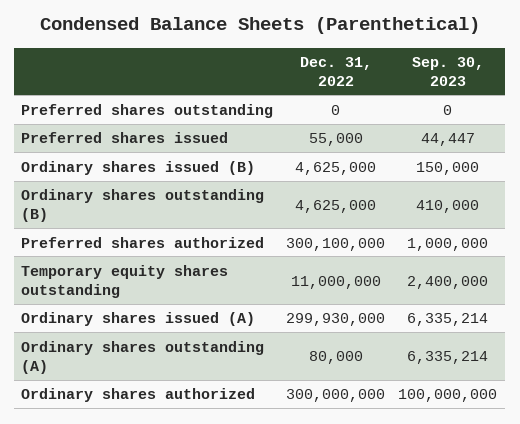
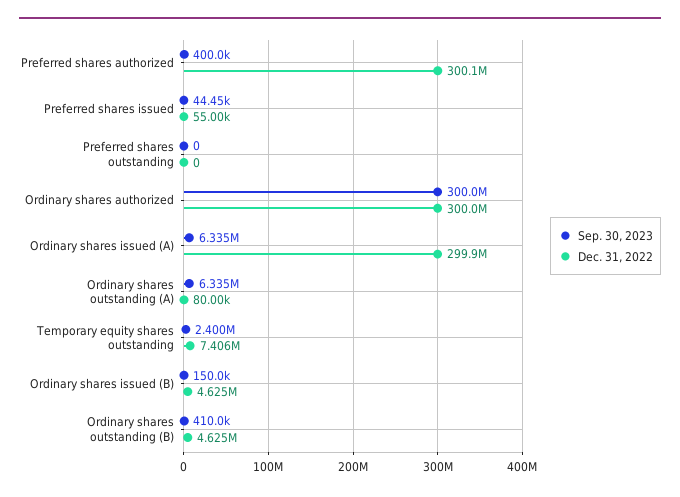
  {
    "Dec. 31, 2022": {
      "Preferred shares outstanding": 0,
      "Preferred shares issued": 55000,
      "Ordinary shares issued (B)": 4625000,
      "Ordinary shares outstanding (B)": 4625000,
      "Preferred shares authorized": 300100000,
-     "Temporary equity shares outstanding": 11000000,
+     "Temporary equity shares outstanding": 7406000,
      "Ordinary shares issued (A)": 299930000,
      "Ordinary shares outstanding (A)": 80000,
      "Ordinary shares authorized": 300000000
    },
    "Sep. 30, 2023": {
      "Preferred shares outstanding": 0,
      "Preferred shares issued": 44447,
      "Ordinary shares issued (B)": 150000,
      "Ordinary shares outstanding (B)": 410000,
-     "Preferred shares authorized": 1000000,
+     "Preferred shares authorized": 400000,
      "Temporary equity shares outstanding": 2400000,
      "Ordinary shares issued (A)": 6335214,
      "Ordinary shares outstanding (A)": 6335214,
-     "Ordinary shares authorized": 100000000
+     "Ordinary shares authorized": 300000000
    }
  }

